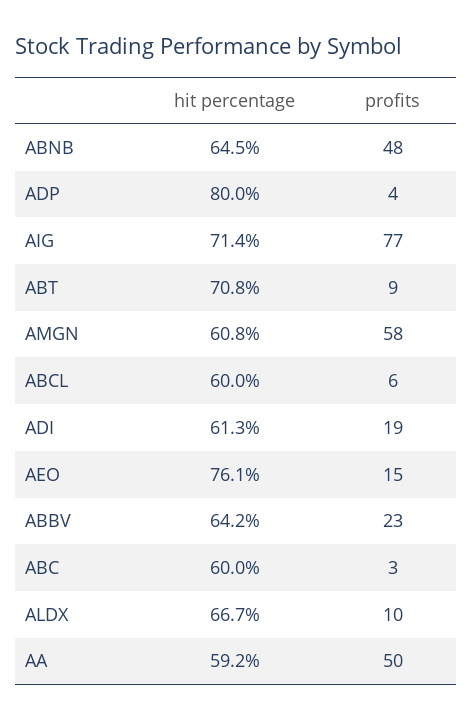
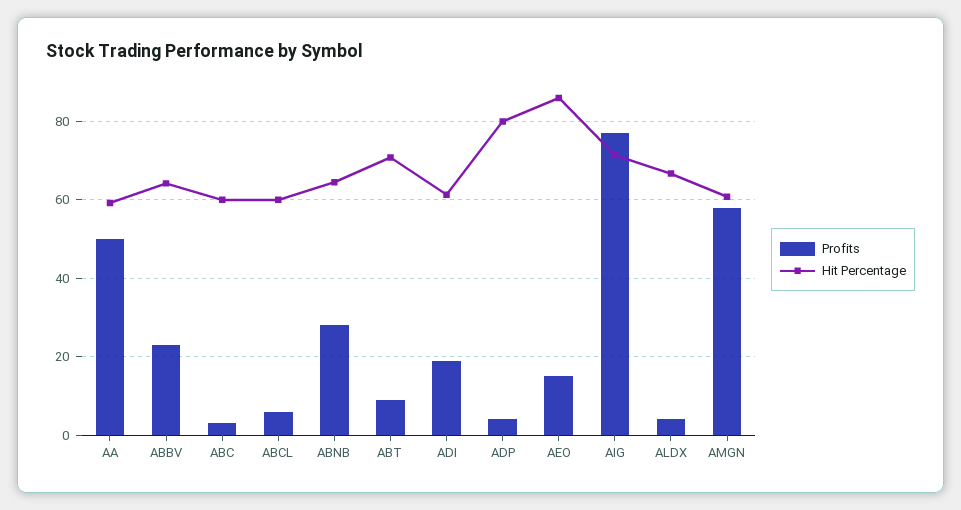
  {
    "hit percentage": {
      "ABNB": 64.5,
      "ADP": 80,
      "AIG": 71.4,
      "ABT": 70.8,
      "AMGN": 60.8,
      "ABCL": 60,
      "ADI": 61.3,
-     "AEO": 76.1,
+     "AEO": 86,
      "ABBV": 64.2,
      "ABC": 60,
      "ALDX": 66.7,
      "AA": 59.2
    },
    "profits": {
-     "ABNB": 48,
+     "ABNB": 28,
      "ADP": 4,
      "AIG": 77,
      "ABT": 9,
      "AMGN": 58,
      "ABCL": 6,
      "ADI": 19,
      "AEO": 15,
      "ABBV": 23,
      "ABC": 3,
-     "ALDX": 10,
+     "ALDX": 4,
      "AA": 50
    }
  }

